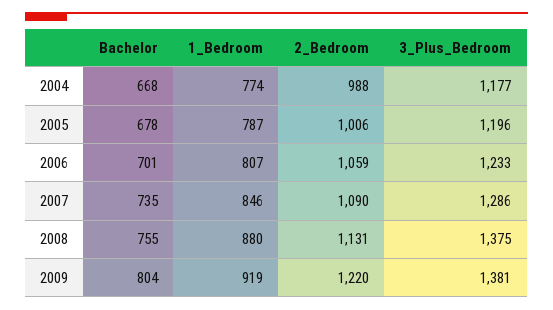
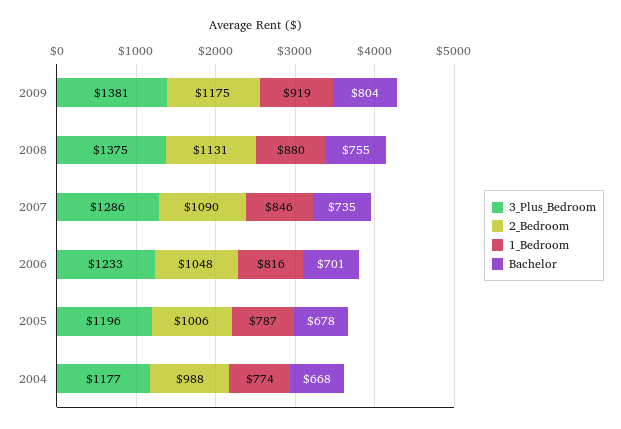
  {
    "Bachelor": {
      "2004": 668,
      "2005": 678,
      "2006": 701,
      "2007": 735,
      "2008": 755,
      "2009": 804
    },
    "1_Bedroom": {
      "2004": 774,
      "2005": 787,
-     "2006": 807,
+     "2006": 816,
      "2007": 846,
      "2008": 880,
      "2009": 919
    },
    "2_Bedroom": {
      "2004": 988,
      "2005": 1006,
-     "2006": 1059,
+     "2006": 1048,
      "2007": 1090,
      "2008": 1131,
-     "2009": 1220
+     "2009": 1175
    },
    "3_Plus_Bedroom": {
      "2004": 1177,
      "2005": 1196,
      "2006": 1233,
      "2007": 1286,
      "2008": 1375,
      "2009": 1381
    }
  }

